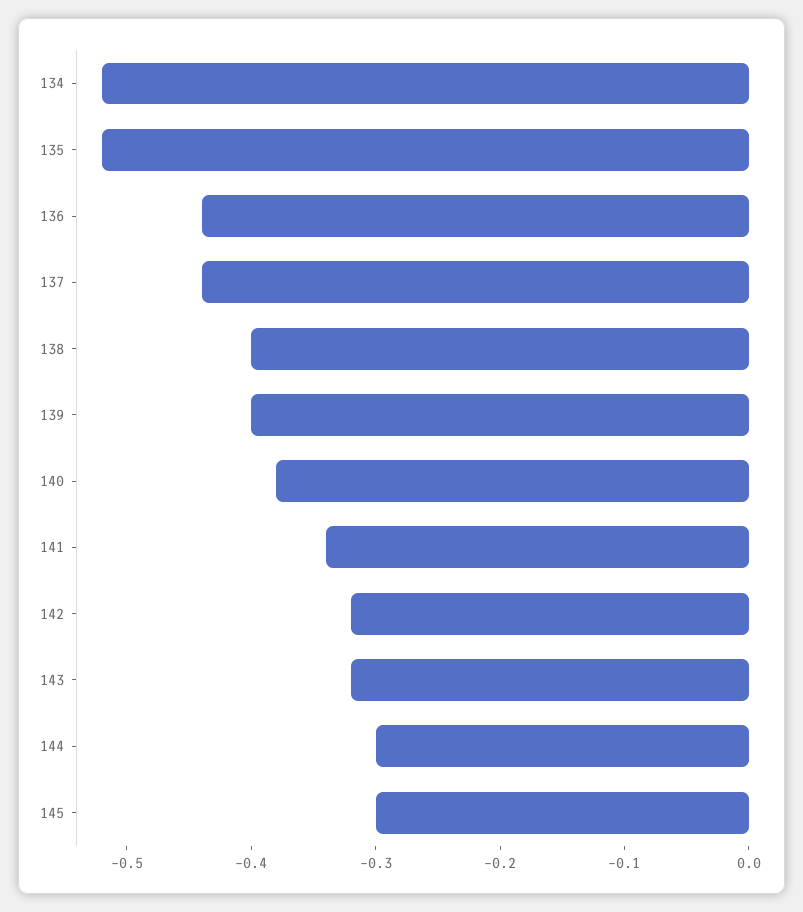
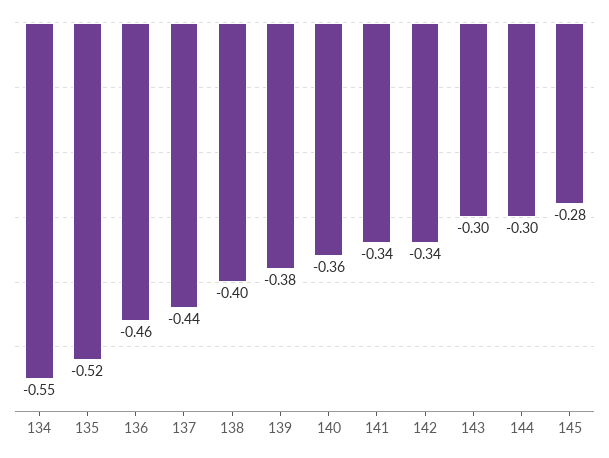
  {
-   "134": -0.52,
+   "134": -0.55,
    "135": -0.52,
-   "136": -0.44,
+   "136": -0.46,
    "137": -0.44,
    "138": -0.4,
-   "139": -0.4,
+   "139": -0.38,
-   "140": -0.38,
+   "140": -0.36,
    "141": -0.34,
-   "142": -0.32,
+   "142": -0.34,
-   "143": -0.32,
+   "143": -0.3,
    "144": -0.3,
-   "145": -0.3
+   "145": -0.28
  }

